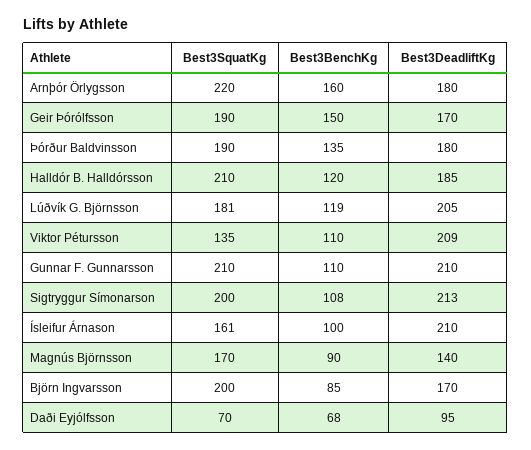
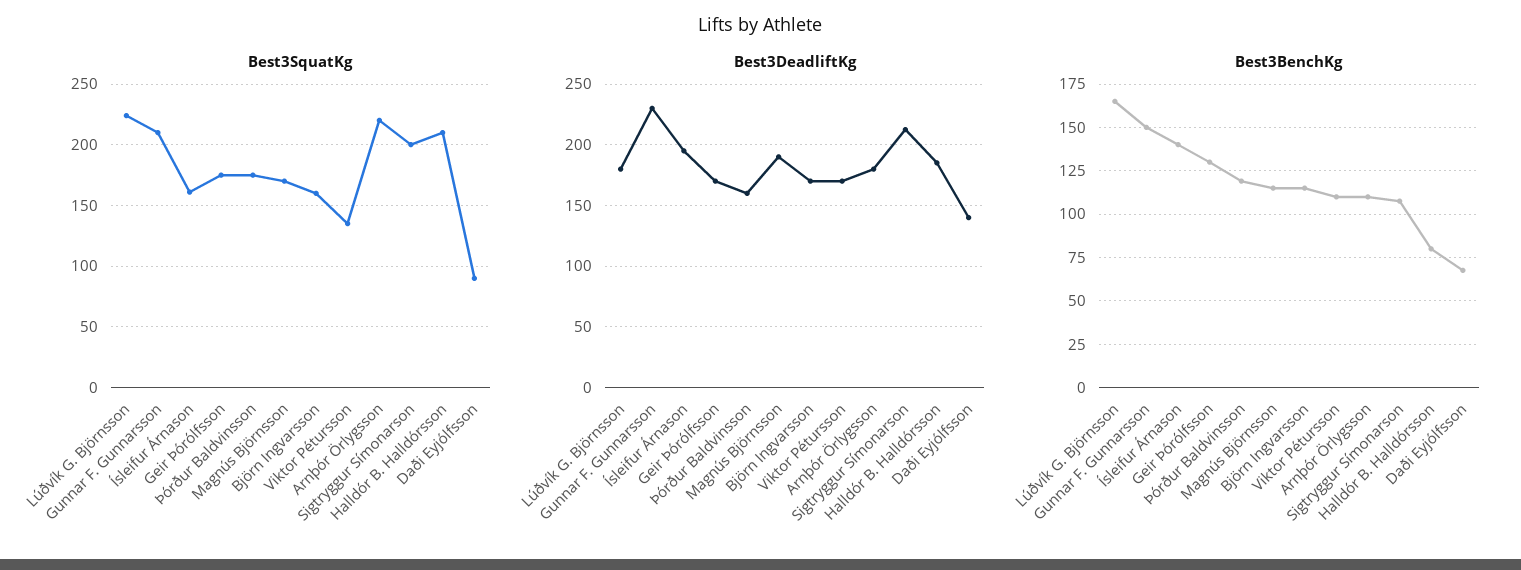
  {
    "Best3SquatKg": {
      "Arnþór Örlygsson": 220,
-     "Geir Þórólfsson": 190,
+     "Geir Þórólfsson": 175,
-     "Þórður Baldvinsson": 190,
+     "Þórður Baldvinsson": 175,
      "Halldór B. Halldórsson": 210,
-     "Lúðvík G. Björnsson": 181,
+     "Lúðvík G. Björnsson": 225,
      "Viktor Pétursson": 135,
      "Gunnar F. Gunnarsson": 210,
      "Sigtryggur Símonarson": 200,
      "Ísleifur Árnason": 161,
      "Magnús Björnsson": 170,
-     "Björn Ingvarsson": 200,
+     "Björn Ingvarsson": 160,
-     "Daði Eyjólfsson": 70
+     "Daði Eyjólfsson": 90
    },
    "Best3BenchKg": {
-     "Arnþór Örlygsson": 160,
+     "Arnþór Örlygsson": 110,
-     "Geir Þórólfsson": 150,
+     "Geir Þórólfsson": 130,
-     "Þórður Baldvinsson": 135,
+     "Þórður Baldvinsson": 120,
-     "Halldór B. Halldórsson": 120,
+     "Halldór B. Halldórsson": 80,
-     "Lúðvík G. Björnsson": 119,
+     "Lúðvík G. Björnsson": 165,
      "Viktor Pétursson": 110,
-     "Gunnar F. Gunnarsson": 110,
+     "Gunnar F. Gunnarsson": 150,
      "Sigtryggur Símonarson": 108,
-     "Ísleifur Árnason": 100,
+     "Ísleifur Árnason": 140,
-     "Magnús Björnsson": 90,
+     "Magnús Björnsson": 115,
-     "Björn Ingvarsson": 85,
+     "Björn Ingvarsson": 115,
      "Daði Eyjólfsson": 68
    },
    "Best3DeadliftKg": {
      "Arnþór Örlygsson": 180,
      "Geir Þórólfsson": 170,
-     "Þórður Baldvinsson": 180,
+     "Þórður Baldvinsson": 160,
      "Halldór B. Halldórsson": 185,
-     "Lúðvík G. Björnsson": 205,
+     "Lúðvík G. Björnsson": 180,
-     "Viktor Pétursson": 209,
+     "Viktor Pétursson": 170,
-     "Gunnar F. Gunnarsson": 210,
+     "Gunnar F. Gunnarsson": 230,
      "Sigtryggur Símonarson": 213,
-     "Ísleifur Árnason": 210,
+     "Ísleifur Árnason": 195,
-     "Magnús Björnsson": 140,
+     "Magnús Björnsson": 190,
      "Björn Ingvarsson": 170,
-     "Daði Eyjólfsson": 95
+     "Daði Eyjólfsson": 140
    }
  }

